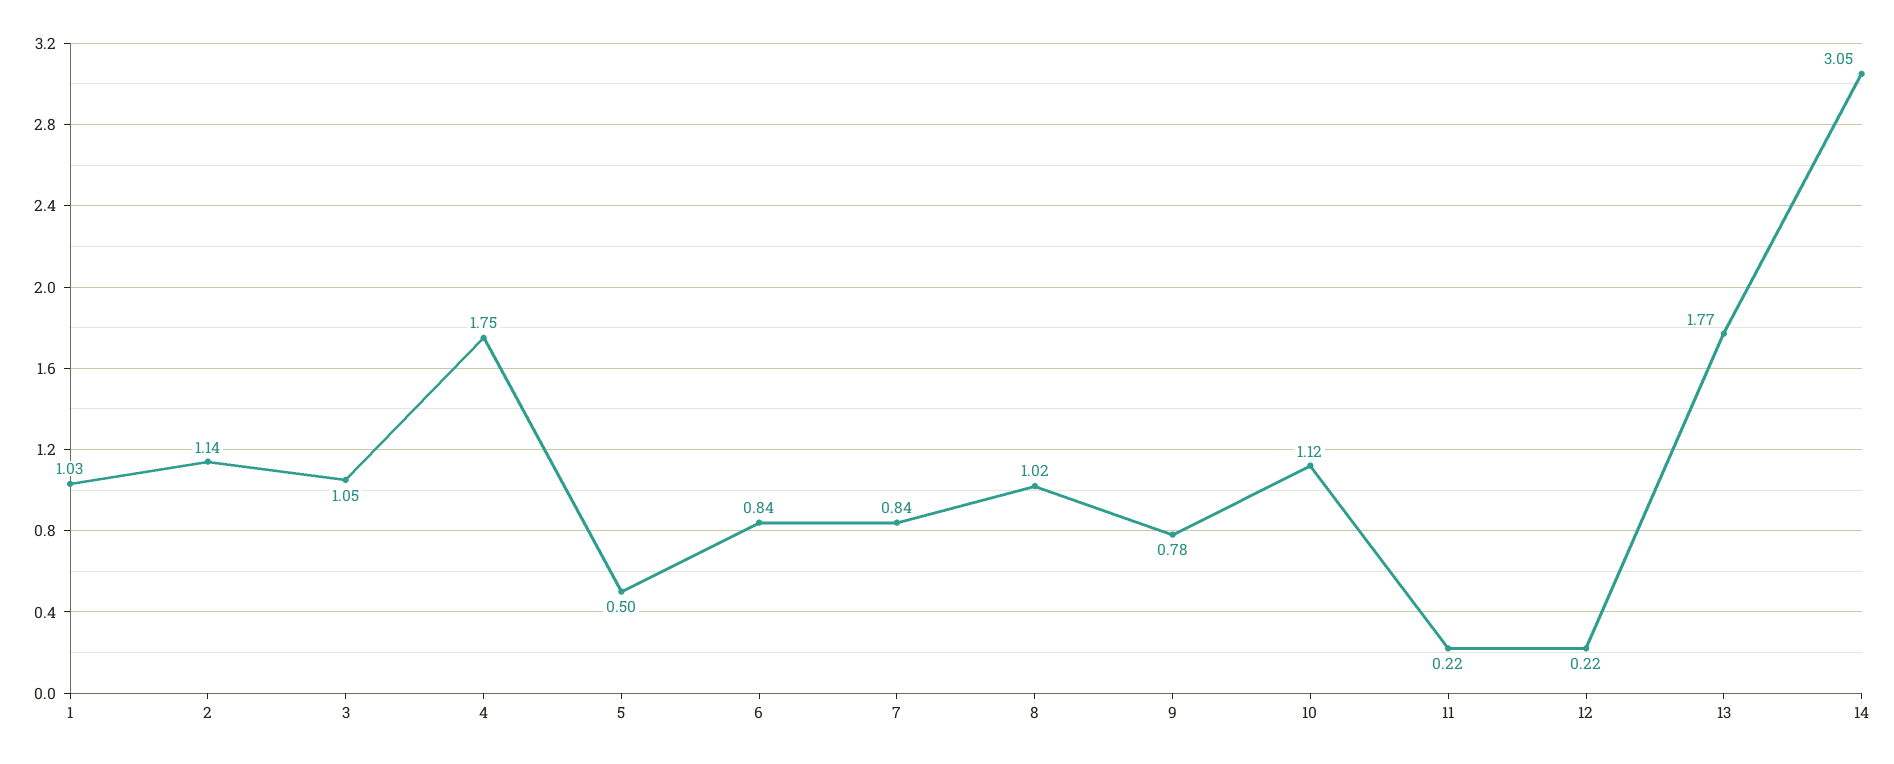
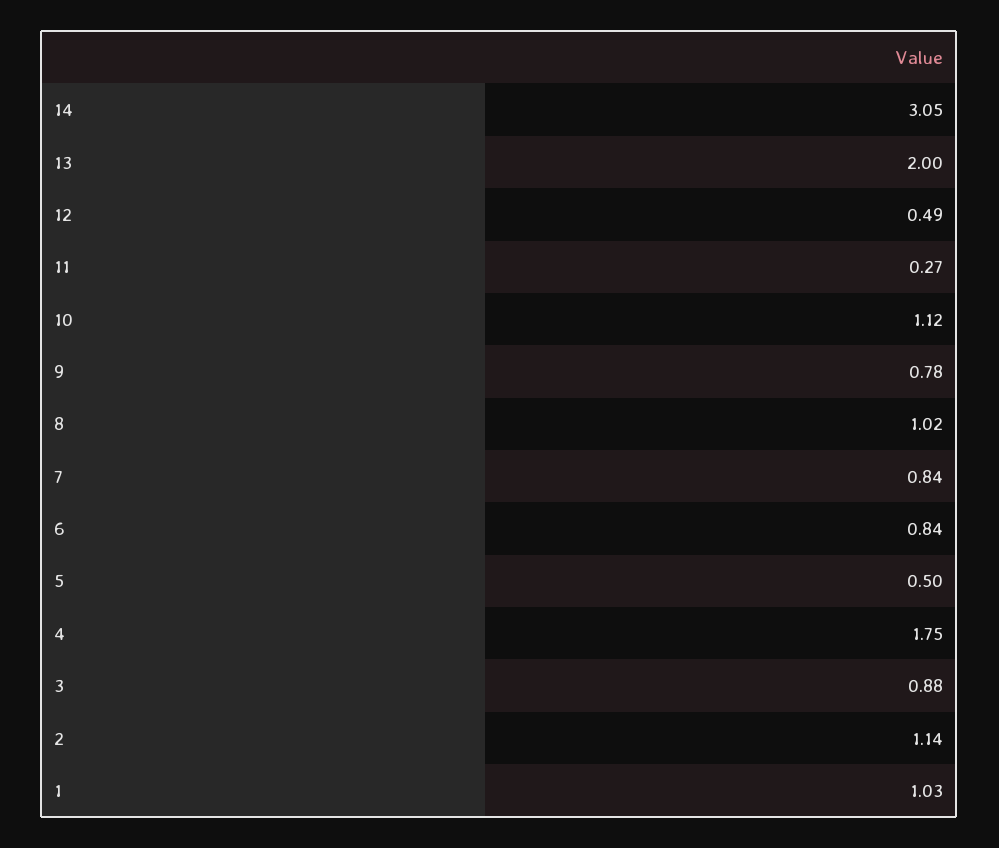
  {
    "1": 1.03,
    "2": 1.14,
-   "3": 1.05,
+   "3": 0.88,
    "4": 1.75,
    "5": 0.5,
    "6": 0.84,
    "7": 0.84,
    "8": 1.02,
    "9": 0.78,
    "10": 1.12,
-   "11": 0.22,
+   "11": 0.27,
-   "12": 0.22,
+   "12": 0.49,
-   "13": 1.77,
+   "13": 2,
    "14": 3.05
  }

